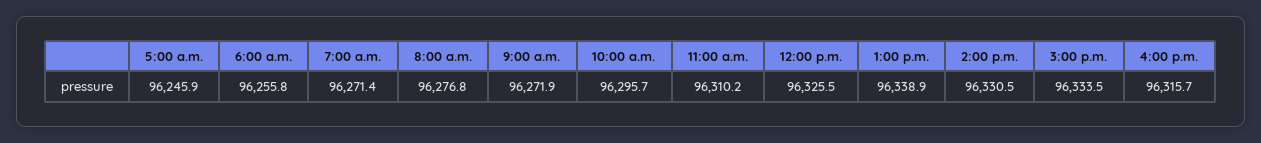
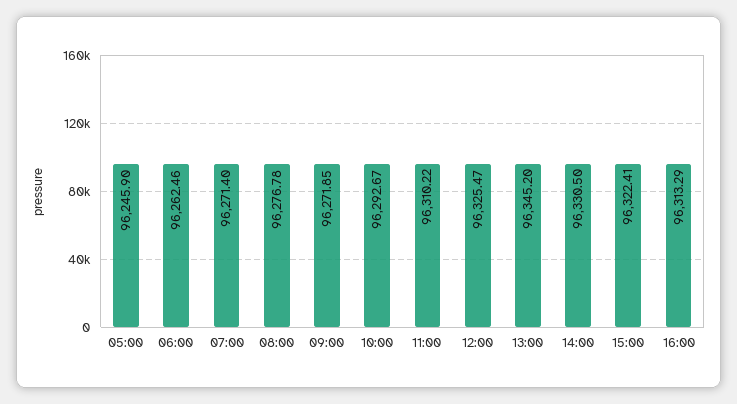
  {
    "5:00 a.m.": 96245.9,
-   "6:00 a.m.": 96255.8,
+   "6:00 a.m.": 96262.46,
    "7:00 a.m.": 96271.4,
    "8:00 a.m.": 96276.78,
    "9:00 a.m.": 96271.85,
-   "10:00 a.m.": 96295.7,
+   "10:00 a.m.": 96292.67,
    "11:00 a.m.": 96310.22,
    "12:00 p.m.": 96325.47,
-   "1:00 p.m.": 96338.9,
+   "1:00 p.m.": 96345.2,
    "2:00 p.m.": 96330.5,
-   "3:00 p.m.": 96333.5,
+   "3:00 p.m.": 96322.41,
-   "4:00 p.m.": 96315.7
+   "4:00 p.m.": 96313.29
  }

